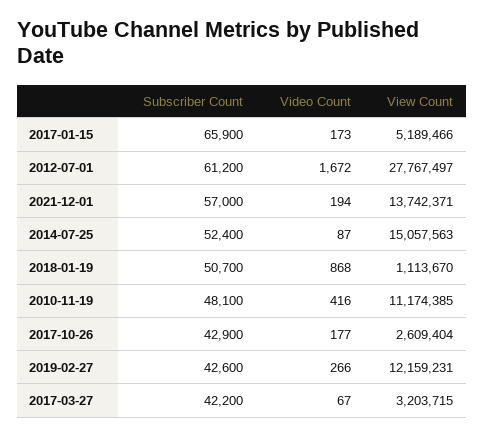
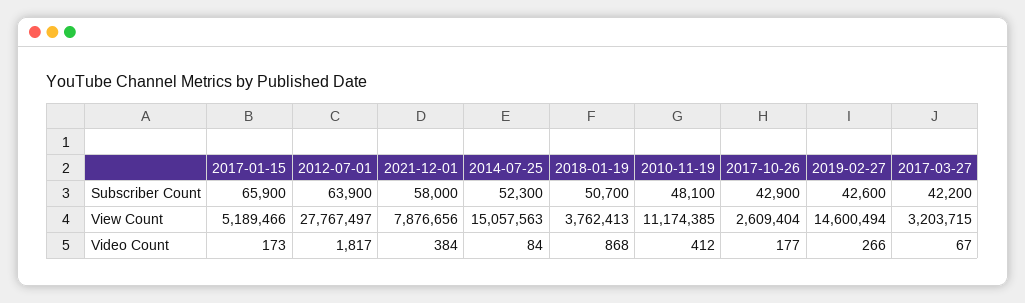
  {
    "Subscriber Count": {
      "2017-01-15": 65900,
-     "2012-07-01": 61200,
+     "2012-07-01": 63900,
-     "2021-12-01": 57000,
+     "2021-12-01": 58000,
-     "2014-07-25": 52400,
+     "2014-07-25": 52300,
      "2018-01-19": 50700,
      "2010-11-19": 48100,
      "2017-10-26": 42900,
      "2019-02-27": 42600,
      "2017-03-27": 42200
    },
    "Video Count": {
      "2017-01-15": 173,
-     "2012-07-01": 1672,
+     "2012-07-01": 1817,
-     "2021-12-01": 194,
+     "2021-12-01": 384,
-     "2014-07-25": 87,
+     "2014-07-25": 84,
      "2018-01-19": 868,
-     "2010-11-19": 416,
+     "2010-11-19": 412,
      "2017-10-26": 177,
      "2019-02-27": 266,
      "2017-03-27": 67
    },
    "View Count": {
      "2017-01-15": 5189466,
      "2012-07-01": 27767497,
-     "2021-12-01": 13742371,
+     "2021-12-01": 7876656,
      "2014-07-25": 15057563,
-     "2018-01-19": 1113670,
+     "2018-01-19": 3762413,
      "2010-11-19": 11174385,
      "2017-10-26": 2609404,
-     "2019-02-27": 12159231,
+     "2019-02-27": 14600494,
      "2017-03-27": 3203715
    }
  }

